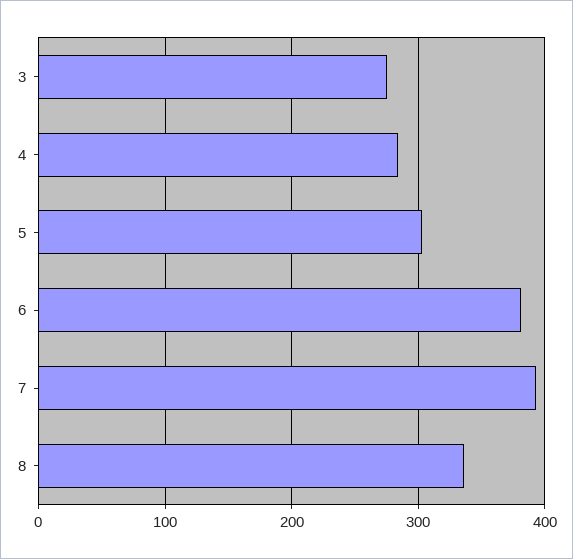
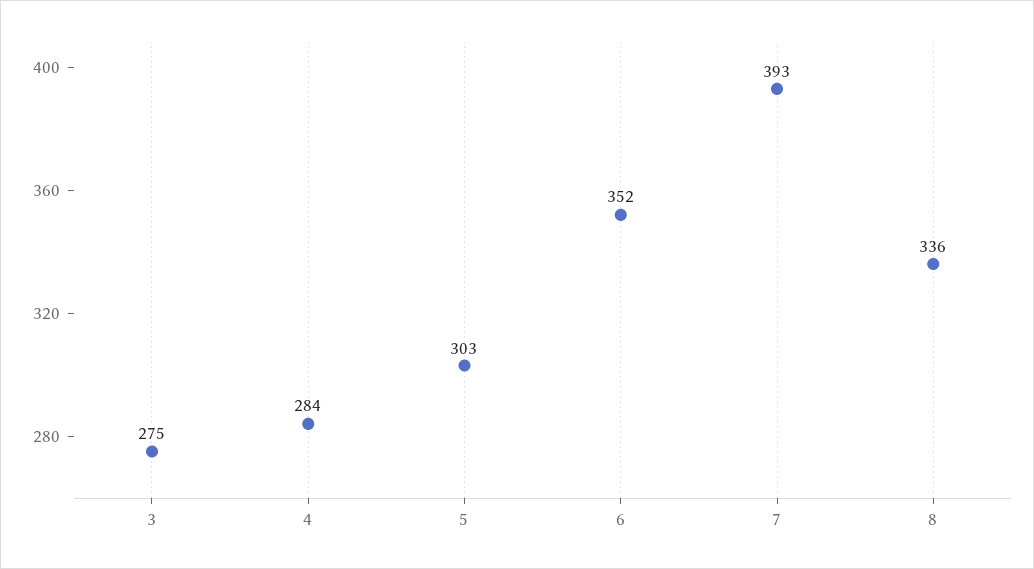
  {
    "3": 275,
    "4": 284,
    "5": 303,
-   "6": 380,
+   "6": 352,
    "7": 393,
    "8": 336
  }

